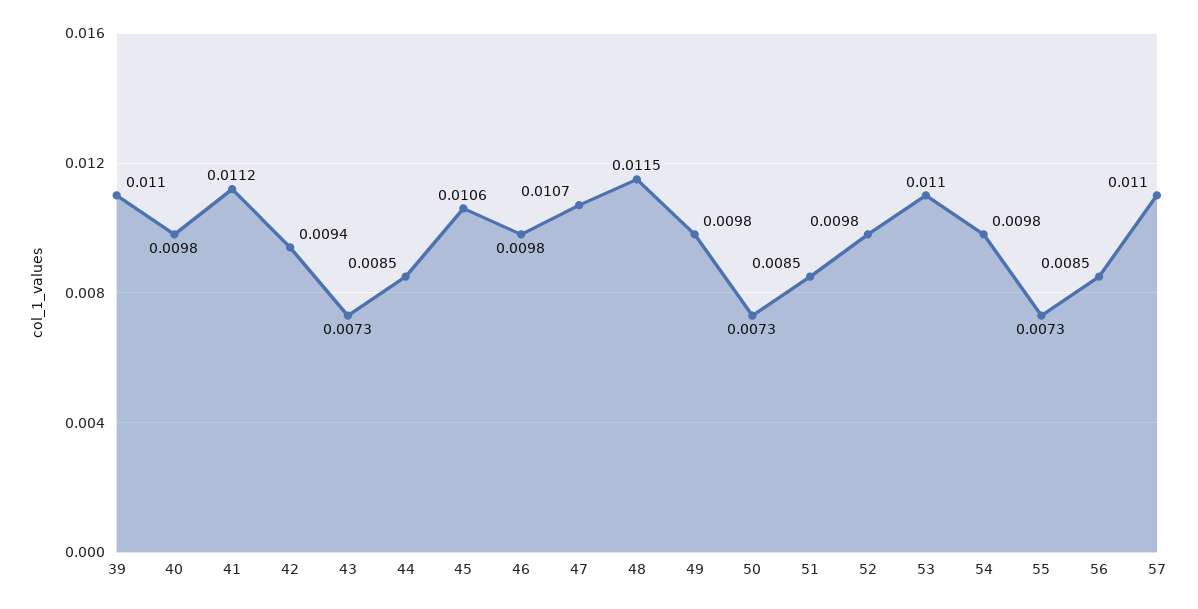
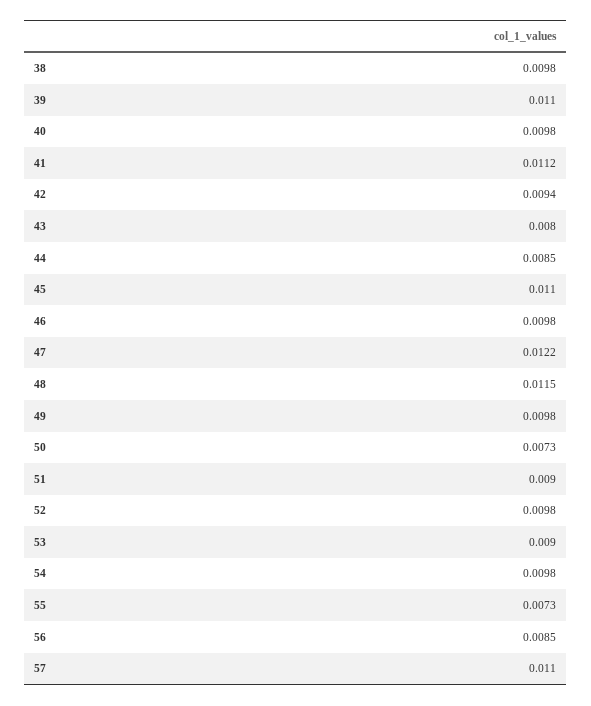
  {
    "39": 0.011,
    "40": 0.0098,
    "41": 0.0112,
    "42": 0.0094,
-   "43": 0.0073,
+   "43": 0.008,
    "44": 0.0085,
-   "45": 0.0106,
+   "45": 0.011,
    "46": 0.0098,
-   "47": 0.0107,
+   "47": 0.0122,
    "48": 0.0115,
    "49": 0.0098,
    "50": 0.0073,
-   "51": 0.0085,
+   "51": 0.009,
    "52": 0.0098,
-   "53": 0.011,
+   "53": 0.009,
    "54": 0.0098,
    "55": 0.0073,
    "56": 0.0085,
-   "57": 0.011
+   "57": 0.011,
+   "38": 0.0098
  }

